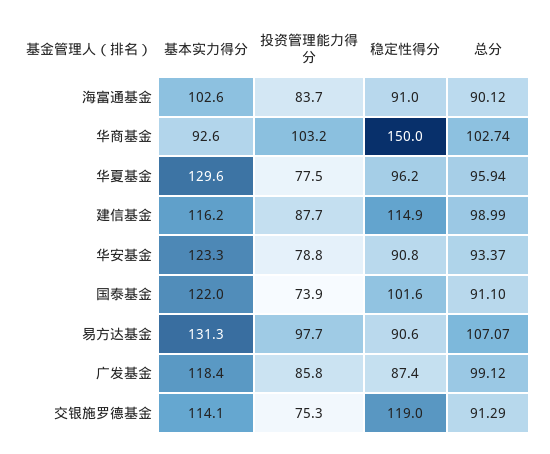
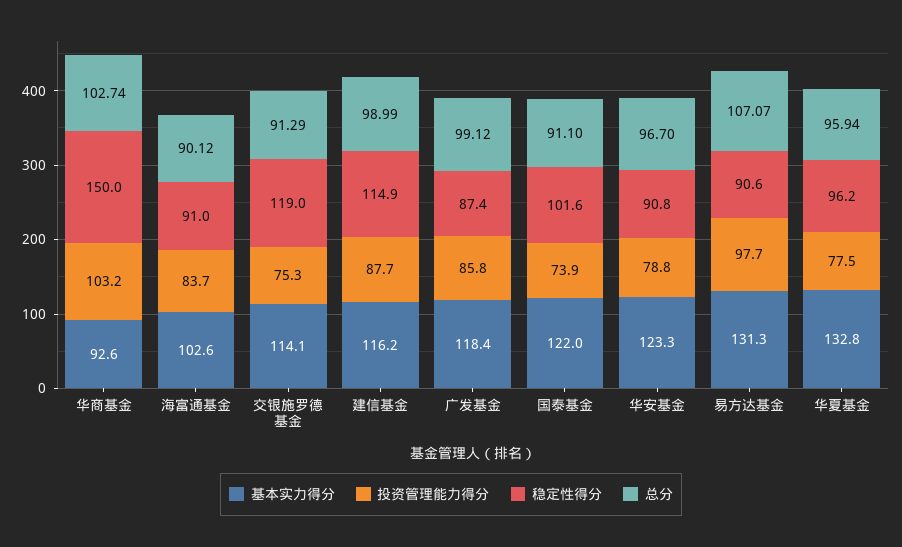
  {
    "基本实力得分": {
      "海富通基金": 102.6,
      "华商基金": 92.6,
-     "华夏基金": 129.6,
+     "华夏基金": 132.8,
      "建信基金": 116.2,
      "华安基金": 123.3,
      "国泰基金": 122,
      "易方达基金": 131.3,
      "广发基金": 118.4,
      "交银施罗德基金": 114.1
    },
    "投资管理能力得分": {
      "海富通基金": 83.7,
      "华商基金": 103.2,
      "华夏基金": 77.5,
      "建信基金": 87.7,
      "华安基金": 78.8,
      "国泰基金": 73.9,
      "易方达基金": 97.7,
      "广发基金": 85.8,
      "交银施罗德基金": 75.3
    },
    "稳定性得分": {
      "海富通基金": 91,
      "华商基金": 150,
      "华夏基金": 96.2,
      "建信基金": 114.9,
      "华安基金": 90.8,
      "国泰基金": 101.6,
      "易方达基金": 90.6,
      "广发基金": 87.4,
      "交银施罗德基金": 119
    },
    "总分": {
      "海富通基金": 90.12,
      "华商基金": 102.74,
      "华夏基金": 95.94,
      "建信基金": 98.99,
-     "华安基金": 93.37,
+     "华安基金": 96.7,
      "国泰基金": 91.1,
      "易方达基金": 107.07,
      "广发基金": 99.12,
      "交银施罗德基金": 91.29
    }
  }

